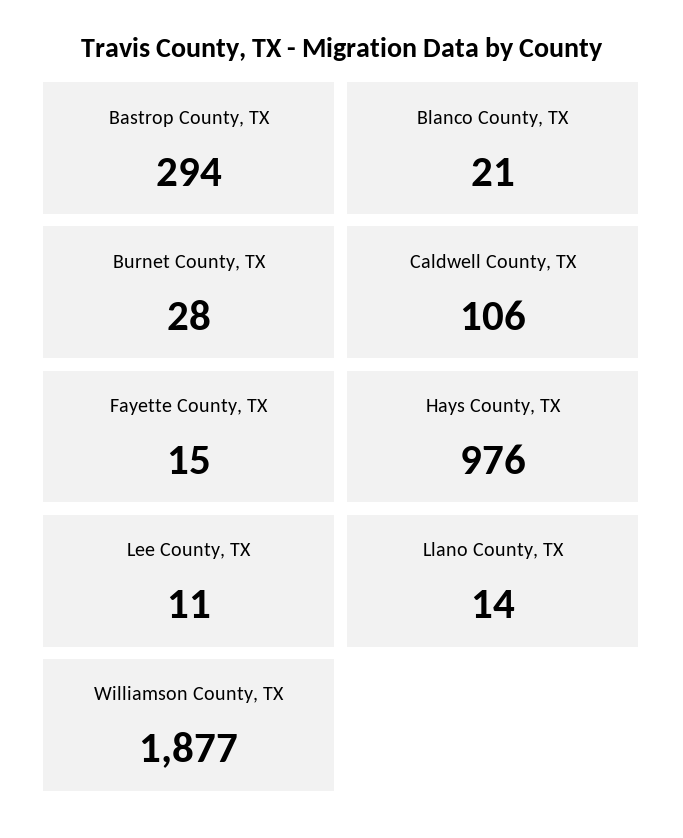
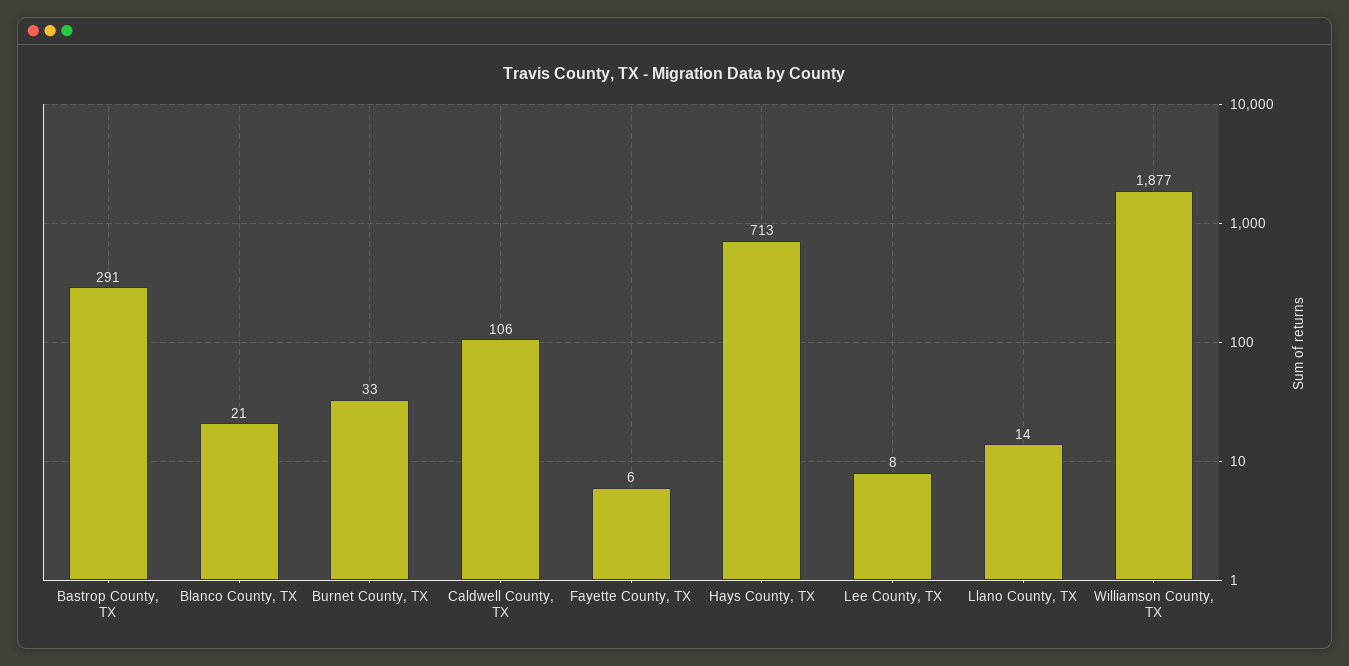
  {
-   "Bastrop County, TX": 294,
+   "Bastrop County, TX": 291,
    "Blanco County, TX": 21,
-   "Burnet County, TX": 28,
+   "Burnet County, TX": 33,
    "Caldwell County, TX": 106,
-   "Fayette County, TX": 15,
+   "Fayette County, TX": 6,
-   "Hays County, TX": 976,
+   "Hays County, TX": 713,
-   "Lee County, TX": 11,
+   "Lee County, TX": 8,
    "Llano County, TX": 14,
    "Williamson County, TX": 1877
  }

